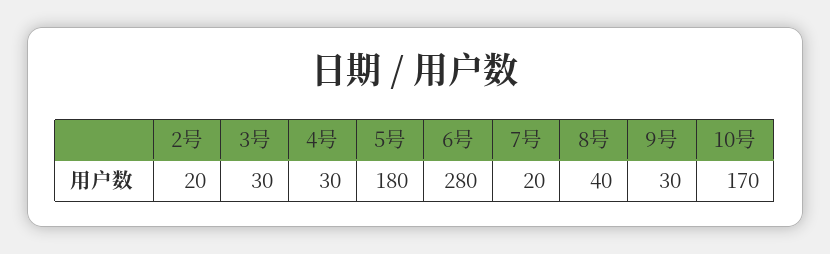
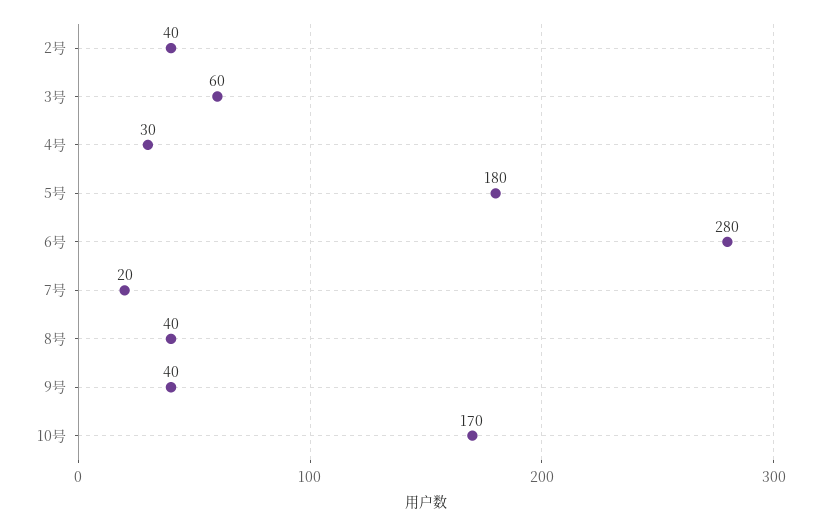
  {
-   "2号": 20,
+   "2号": 40,
-   "3号": 30,
+   "3号": 60,
    "4号": 30,
    "5号": 180,
    "6号": 280,
    "7号": 20,
    "8号": 40,
-   "9号": 30,
+   "9号": 40,
    "10号": 170
  }

